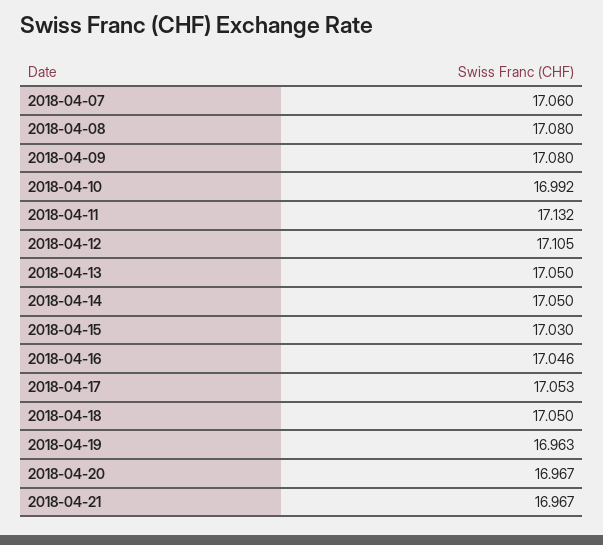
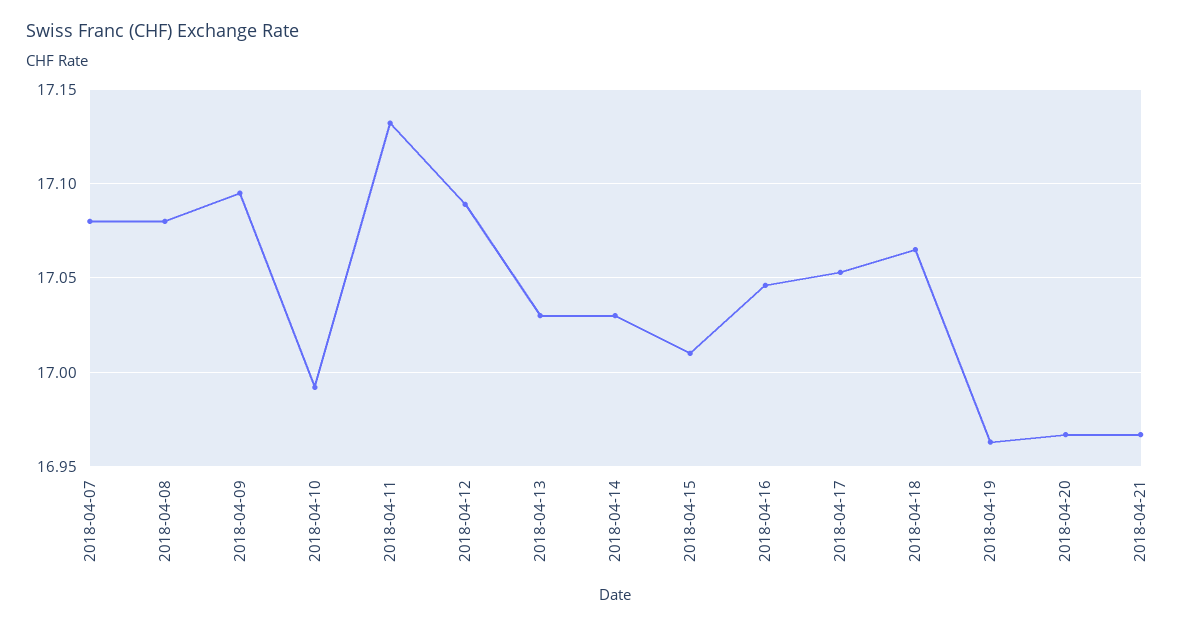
  {
-   "2018-04-07": 17.06,
+   "2018-04-07": 17.08,
    "2018-04-08": 17.08,
-   "2018-04-09": 17.08,
+   "2018-04-09": 17.095,
    "2018-04-10": 16.992,
    "2018-04-11": 17.132,
-   "2018-04-12": 17.105,
+   "2018-04-12": 17.09,
-   "2018-04-13": 17.05,
+   "2018-04-13": 17.03,
-   "2018-04-14": 17.05,
+   "2018-04-14": 17.03,
-   "2018-04-15": 17.03,
+   "2018-04-15": 17.01,
    "2018-04-16": 17.046,
    "2018-04-17": 17.053,
-   "2018-04-18": 17.05,
+   "2018-04-18": 17.065,
    "2018-04-19": 16.963,
    "2018-04-20": 16.967,
    "2018-04-21": 16.967
  }

